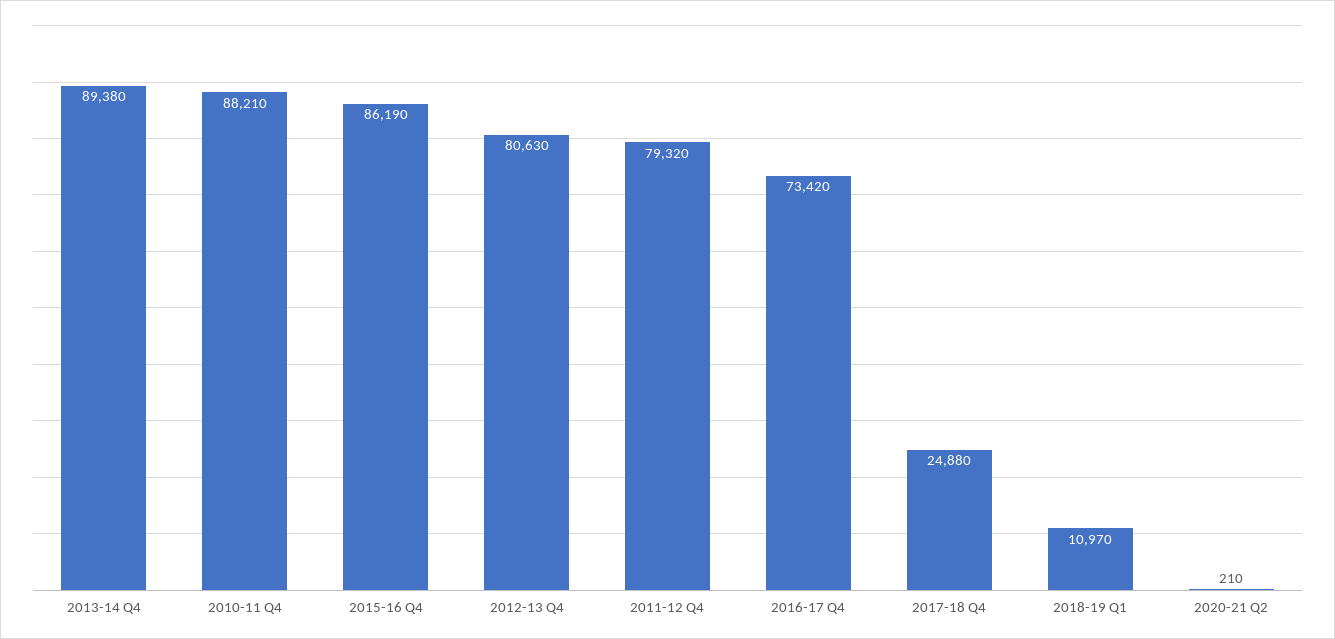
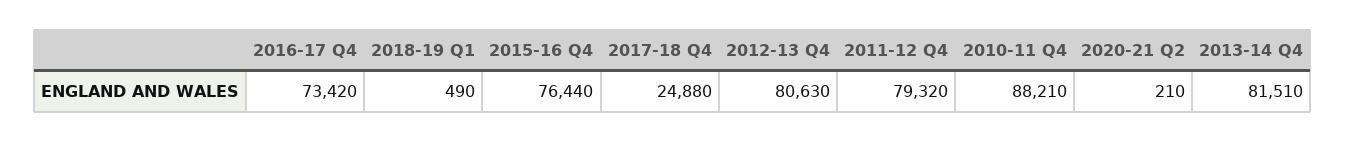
  {
-   "2013-14 Q4": 89380,
+   "2013-14 Q4": 81510,
    "2010-11 Q4": 88210,
-   "2015-16 Q4": 86190,
+   "2015-16 Q4": 76440,
    "2012-13 Q4": 80630,
    "2011-12 Q4": 79320,
    "2016-17 Q4": 73420,
    "2017-18 Q4": 24880,
-   "2018-19 Q1": 10970,
+   "2018-19 Q1": 490,
    "2020-21 Q2": 210
  }

